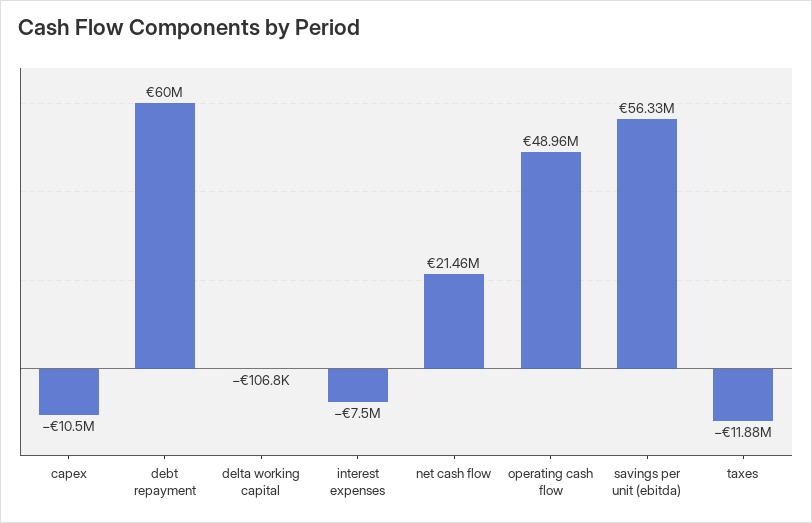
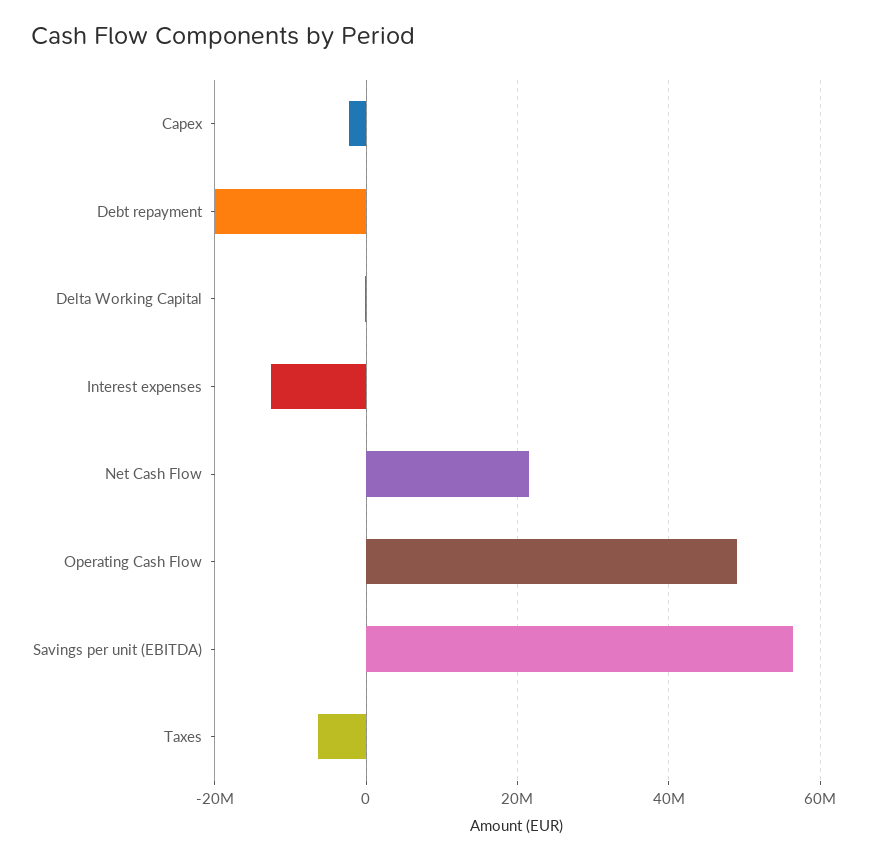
  {
-   "capex": -10500000,
+   "capex": -2000000,
-   "debt repayment": 60000000,
+   "debt repayment": -20000000,
    "delta working capital": -106800,
-   "interest expenses": -7500000,
+   "interest expenses": -12000000,
    "net cash flow": 21460000,
    "operating cash flow": 48960000,
    "savings per unit (ebitda)": 56330000,
-   "taxes": -11880000
+   "taxes": -6000000
  }

